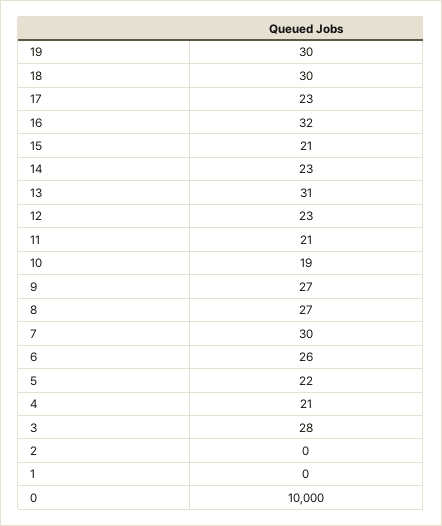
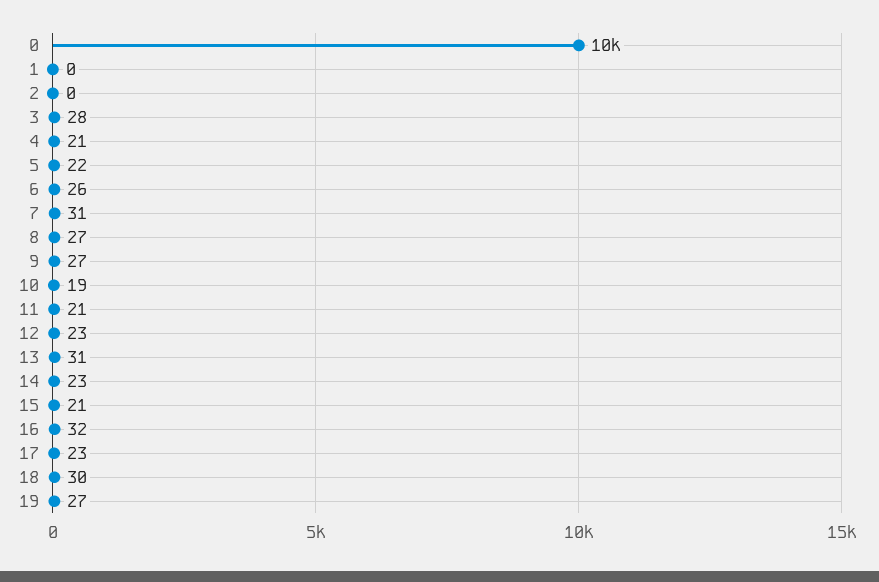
  {
-   "19": 30,
+   "19": 27,
    "18": 30,
    "17": 23,
    "16": 32,
    "15": 21,
    "14": 23,
    "13": 31,
    "12": 23,
    "11": 21,
    "10": 19,
    "9": 27,
    "8": 27,
-   "7": 30,
+   "7": 31,
    "6": 26,
    "5": 22,
    "4": 21,
    "3": 28,
    "2": 0,
    "1": 0,
    "0": 10000
  }

